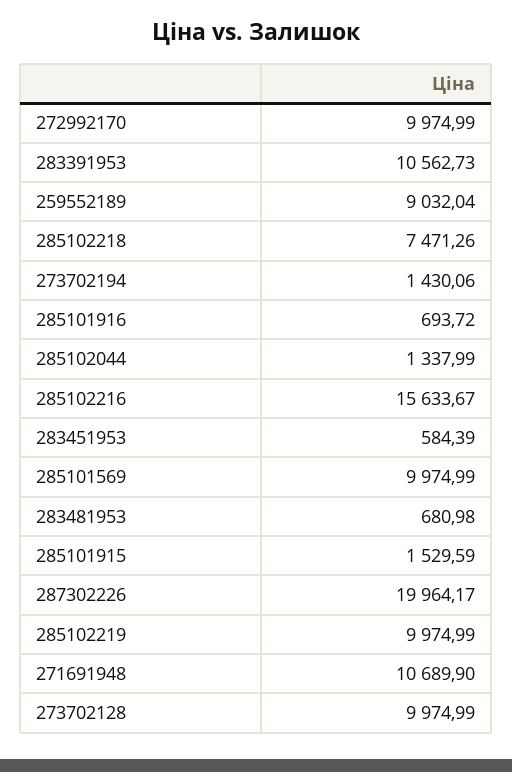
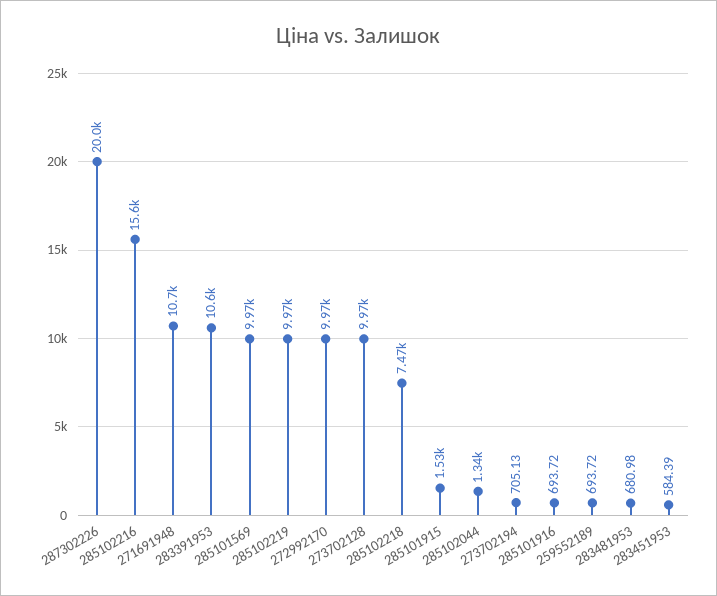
  {
    "272992170": 9974.99,
    "283391953": 10562.73,
-   "259552189": 9032.04,
+   "259552189": 693.72,
    "285102218": 7471.26,
-   "273702194": 1430.06,
+   "273702194": 705.13,
    "285101916": 693.72,
    "285102044": 1337.99,
    "285102216": 15633.67,
    "283451953": 584.39,
    "285101569": 9974.99,
    "283481953": 680.98,
    "285101915": 1529.59,
    "287302226": 19964.17,
    "285102219": 9974.99,
    "271691948": 10689.9,
    "273702128": 9974.99
  }

